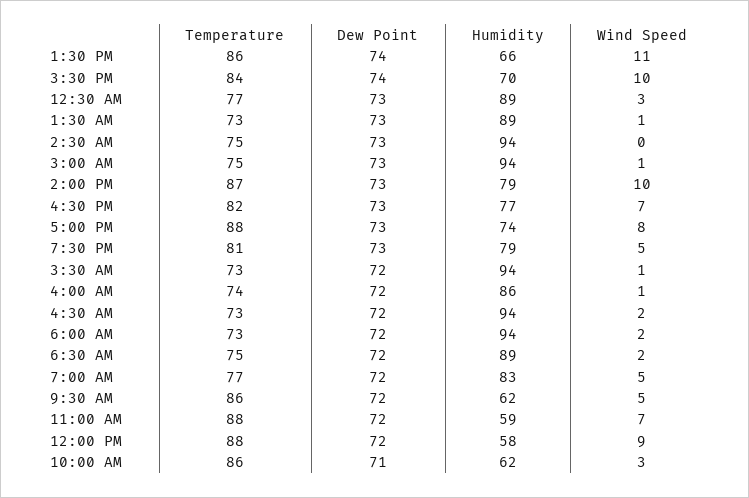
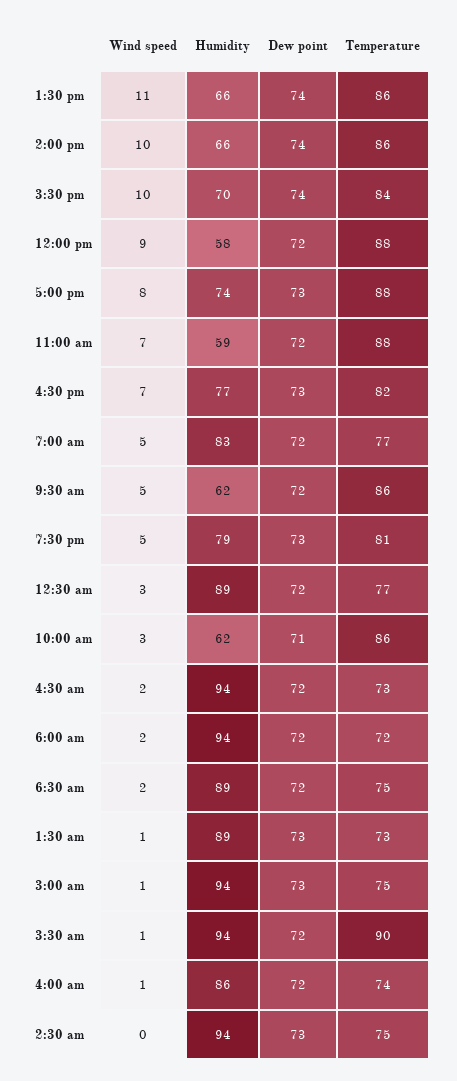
  {
    "Temperature": {
      "1:30 PM": 86,
      "3:30 PM": 84,
      "12:30 AM": 77,
      "1:30 AM": 73,
      "2:30 AM": 75,
      "3:00 AM": 75,
-     "2:00 PM": 87,
+     "2:00 PM": 86,
      "4:30 PM": 82,
      "5:00 PM": 88,
      "7:30 PM": 81,
-     "3:30 AM": 73,
+     "3:30 AM": 90,
      "4:00 AM": 74,
      "4:30 AM": 73,
-     "6:00 AM": 73,
+     "6:00 AM": 72,
      "6:30 AM": 75,
      "7:00 AM": 77,
      "9:30 AM": 86,
      "11:00 AM": 88,
      "12:00 PM": 88,
      "10:00 AM": 86
    },
    "Dew Point": {
      "1:30 PM": 74,
      "3:30 PM": 74,
-     "12:30 AM": 73,
+     "12:30 AM": 72,
      "1:30 AM": 73,
      "2:30 AM": 73,
      "3:00 AM": 73,
-     "2:00 PM": 73,
+     "2:00 PM": 74,
      "4:30 PM": 73,
      "5:00 PM": 73,
      "7:30 PM": 73,
      "3:30 AM": 72,
      "4:00 AM": 72,
      "4:30 AM": 72,
      "6:00 AM": 72,
      "6:30 AM": 72,
      "7:00 AM": 72,
      "9:30 AM": 72,
      "11:00 AM": 72,
      "12:00 PM": 72,
      "10:00 AM": 71
    },
    "Humidity": {
      "1:30 PM": 66,
      "3:30 PM": 70,
      "12:30 AM": 89,
      "1:30 AM": 89,
      "2:30 AM": 94,
      "3:00 AM": 94,
-     "2:00 PM": 79,
+     "2:00 PM": 66,
      "4:30 PM": 77,
      "5:00 PM": 74,
      "7:30 PM": 79,
      "3:30 AM": 94,
      "4:00 AM": 86,
      "4:30 AM": 94,
      "6:00 AM": 94,
      "6:30 AM": 89,
      "7:00 AM": 83,
      "9:30 AM": 62,
      "11:00 AM": 59,
      "12:00 PM": 58,
      "10:00 AM": 62
    },
    "Wind Speed": {
      "1:30 PM": 11,
      "3:30 PM": 10,
      "12:30 AM": 3,
      "1:30 AM": 1,
      "2:30 AM": 0,
      "3:00 AM": 1,
      "2:00 PM": 10,
      "4:30 PM": 7,
      "5:00 PM": 8,
      "7:30 PM": 5,
      "3:30 AM": 1,
      "4:00 AM": 1,
      "4:30 AM": 2,
      "6:00 AM": 2,
      "6:30 AM": 2,
      "7:00 AM": 5,
      "9:30 AM": 5,
      "11:00 AM": 7,
      "12:00 PM": 9,
      "10:00 AM": 3
    }
  }

